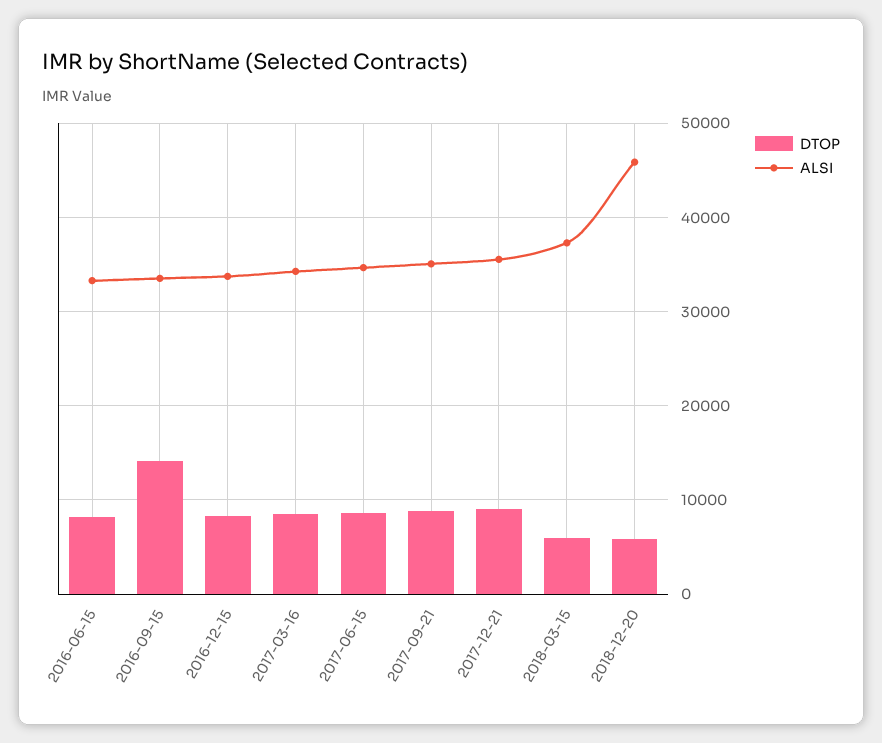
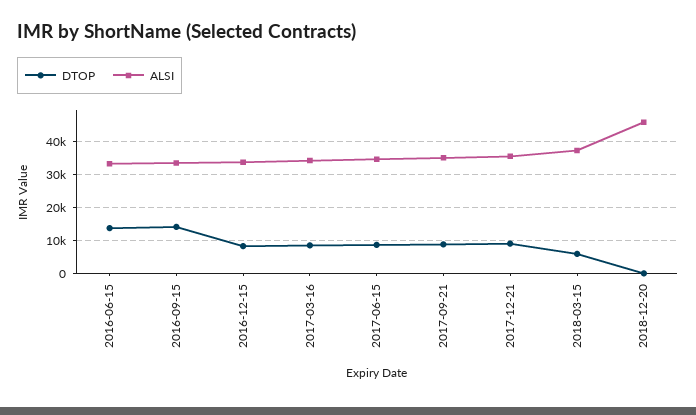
  {
    "DTOP": {
-     "2016-06-15": 8000,
+     "2016-06-15": 14000,
      "2016-09-15": 14000,
      "2016-12-15": 8000,
      "2017-03-16": 8000,
      "2017-06-15": 9000,
      "2017-09-21": 9000,
      "2017-12-21": 9000,
      "2018-03-15": 6000,
-     "2018-12-20": 6000
+     "2018-12-20": 0
    },
    "ALSI": {
      "2016-06-15": 33000,
      "2016-09-15": 34000,
      "2016-12-15": 34000,
      "2017-03-16": 34000,
      "2017-06-15": 35000,
      "2017-09-21": 35000,
      "2017-12-21": 36000,
      "2018-03-15": 37000,
      "2018-12-20": 46000
    }
  }

